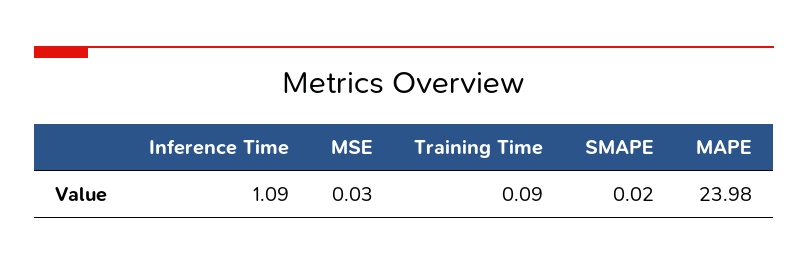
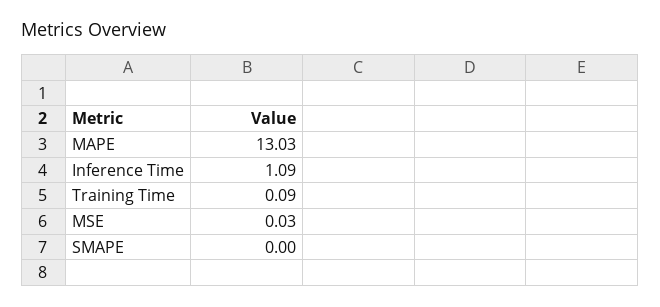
  {
    "Inference Time": 1.09,
    "MSE": 0.03,
    "Training Time": 0.09,
-   "SMAPE": 0.02,
+   "SMAPE": 0,
-   "MAPE": 23.98
+   "MAPE": 13.03
  }

